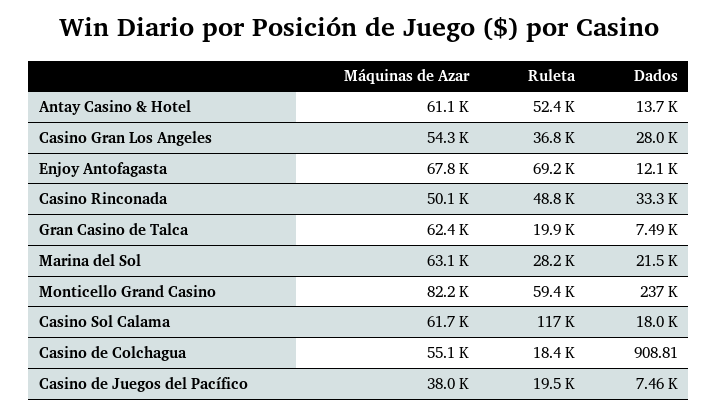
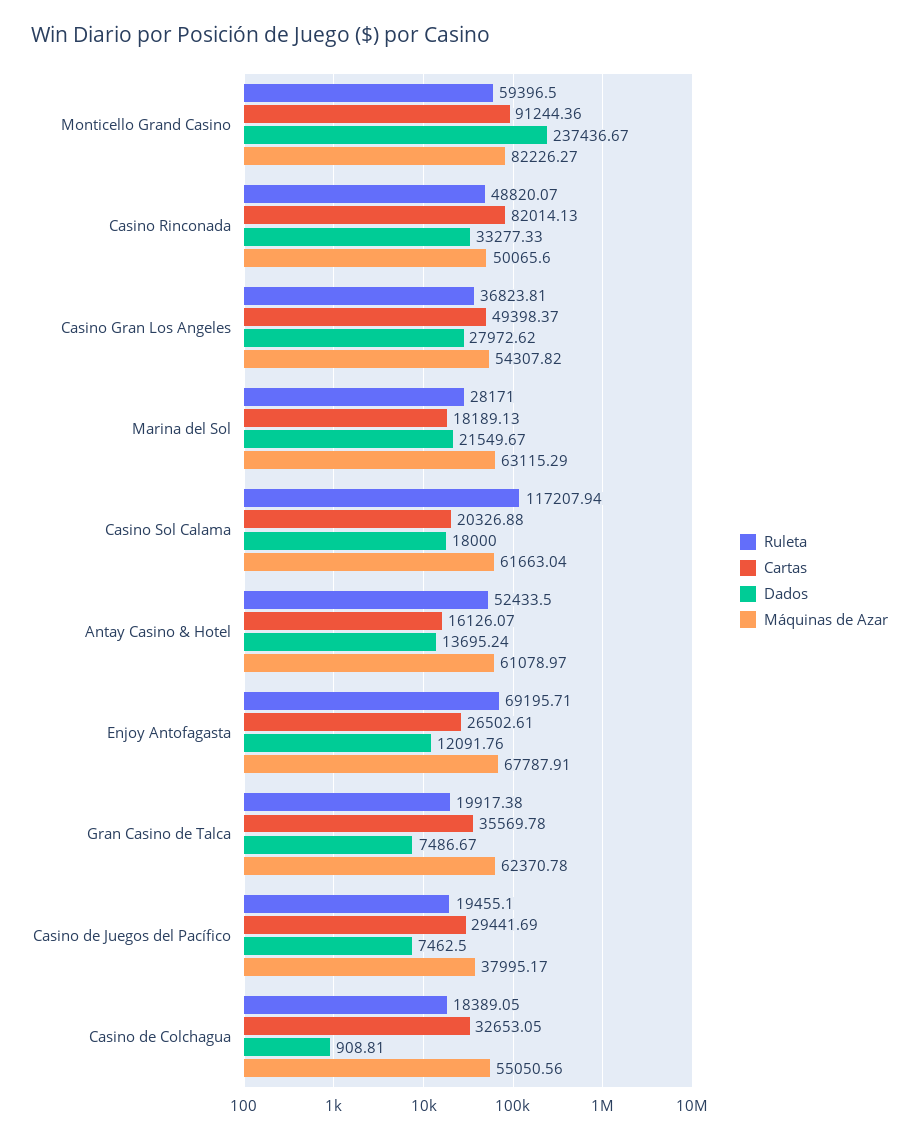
  {
    "Máquinas de Azar": {
      "Antay Casino & Hotel": 61078.97,
      "Casino Gran Los Angeles": 54307.82,
      "Enjoy Antofagasta": 67787.91,
      "Casino Rinconada": 50065.6,
      "Gran Casino de Talca": 62370.78,
      "Marina del Sol": 63115.29,
      "Monticello Grand Casino": 82226.27,
      "Casino Sol Calama": 61663.04,
      "Casino de Colchagua": 55050.56,
      "Casino de Juegos del Pacífico": 37995.17
    },
    "Ruleta": {
      "Antay Casino & Hotel": 52433.5,
      "Casino Gran Los Angeles": 36823.81,
      "Enjoy Antofagasta": 69195.71,
      "Casino Rinconada": 48820.07,
      "Gran Casino de Talca": 19917.38,
      "Marina del Sol": 28171,
      "Monticello Grand Casino": 59396.5,
      "Casino Sol Calama": 117207.94,
      "Casino de Colchagua": 18389.05,
      "Casino de Juegos del Pacífico": 19455.1
    },
    "Dados": {
      "Antay Casino & Hotel": 13695.24,
      "Casino Gran Los Angeles": 27972.62,
      "Enjoy Antofagasta": 12091.76,
      "Casino Rinconada": 33277.33,
      "Gran Casino de Talca": 7486.67,
      "Marina del Sol": 21549.67,
      "Monticello Grand Casino": 237436.67,
      "Casino Sol Calama": 18000,
      "Casino de Colchagua": 908.81,
      "Casino de Juegos del Pacífico": 7462.5
-   }
+   },
+   "Cartas": {
+     "Monticello Grand Casino": 91244.36,
+     "Casino Rinconada": 82014.13,
+     "Casino Gran Los Angeles": 49398.37,
+     "Marina del Sol": 18189.13,
+     "Casino Sol Calama": 20326.88,
+     "Antay Casino & Hotel": 16126.07,
+     "Enjoy Antofagasta": 26502.61,
+     "Gran Casino de Talca": 35569.78,
+     "Casino de Juegos del Pacífico": 29441.69,
+     "Casino de Colchagua": 32653.05
+   }
  }

